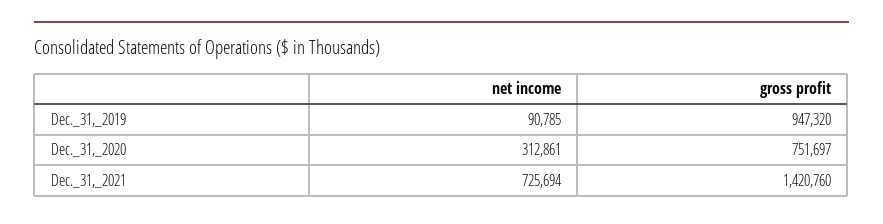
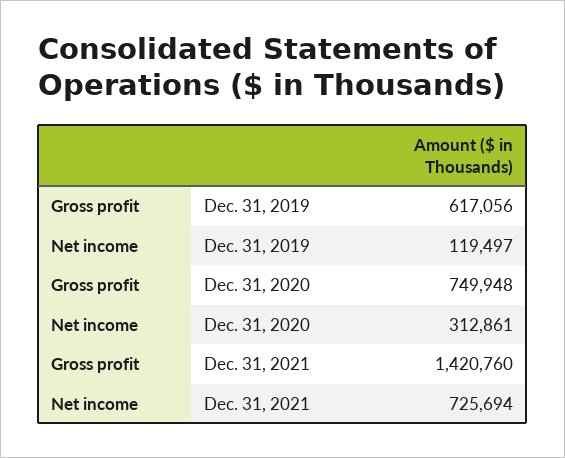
  {
    "net income": {
-     "Dec._31,_2019": 90785,
+     "Dec._31,_2019": 119497,
      "Dec._31,_2020": 312861,
      "Dec._31,_2021": 725694
    },
    "gross profit": {
-     "Dec._31,_2019": 947320,
+     "Dec._31,_2019": 617056,
-     "Dec._31,_2020": 751697,
+     "Dec._31,_2020": 749948,
      "Dec._31,_2021": 1420760
    }
  }

